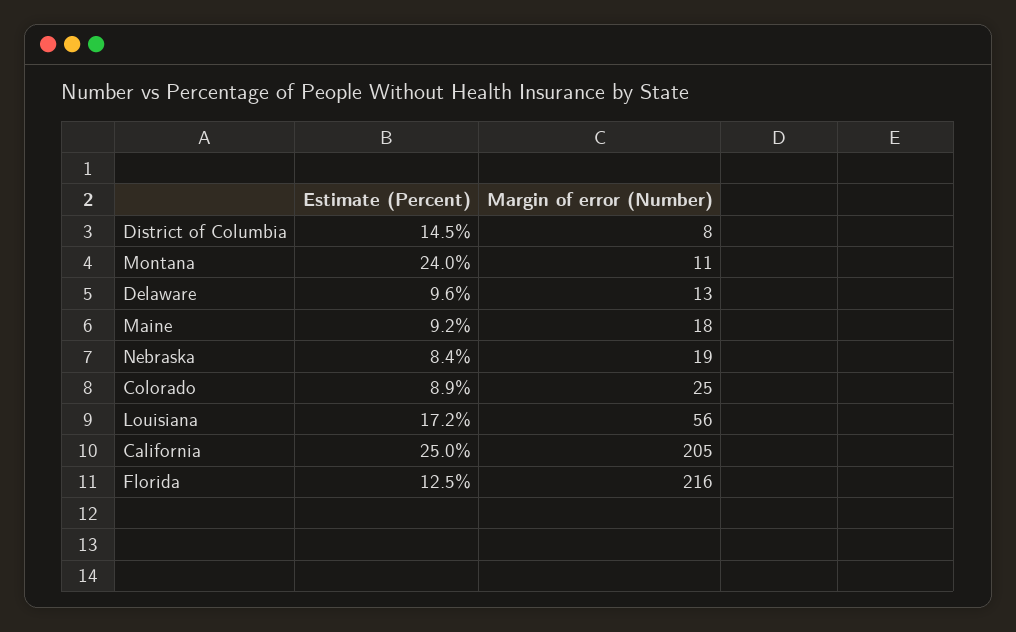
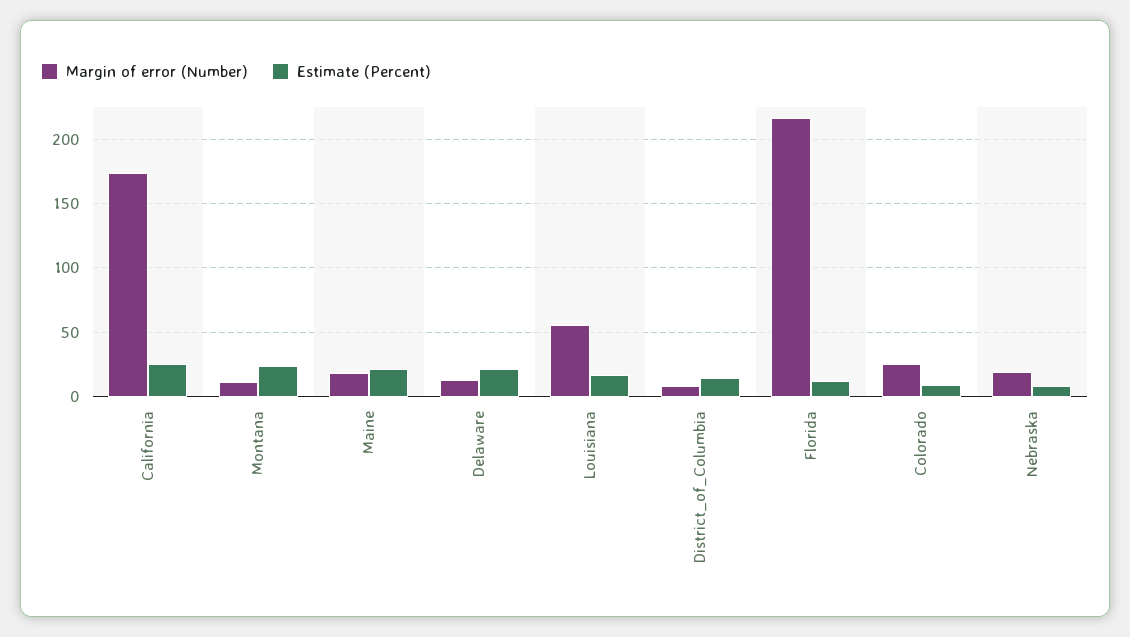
  {
    "Estimate (Percent)": {
      "District of Columbia": 14.5,
      "Montana": 24,
-     "Delaware": 9.6,
+     "Delaware": 20,
-     "Maine": 9.2,
+     "Maine": 20,
      "Nebraska": 8.4,
      "Colorado": 8.9,
      "Louisiana": 17.2,
      "California": 25,
      "Florida": 12.5
    },
    "Margin of error (Number)": {
      "District of Columbia": 8,
      "Montana": 11,
      "Delaware": 13,
      "Maine": 18,
      "Nebraska": 19,
      "Colorado": 25,
      "Louisiana": 56,
-     "California": 205,
+     "California": 175,
      "Florida": 216
    }
  }

